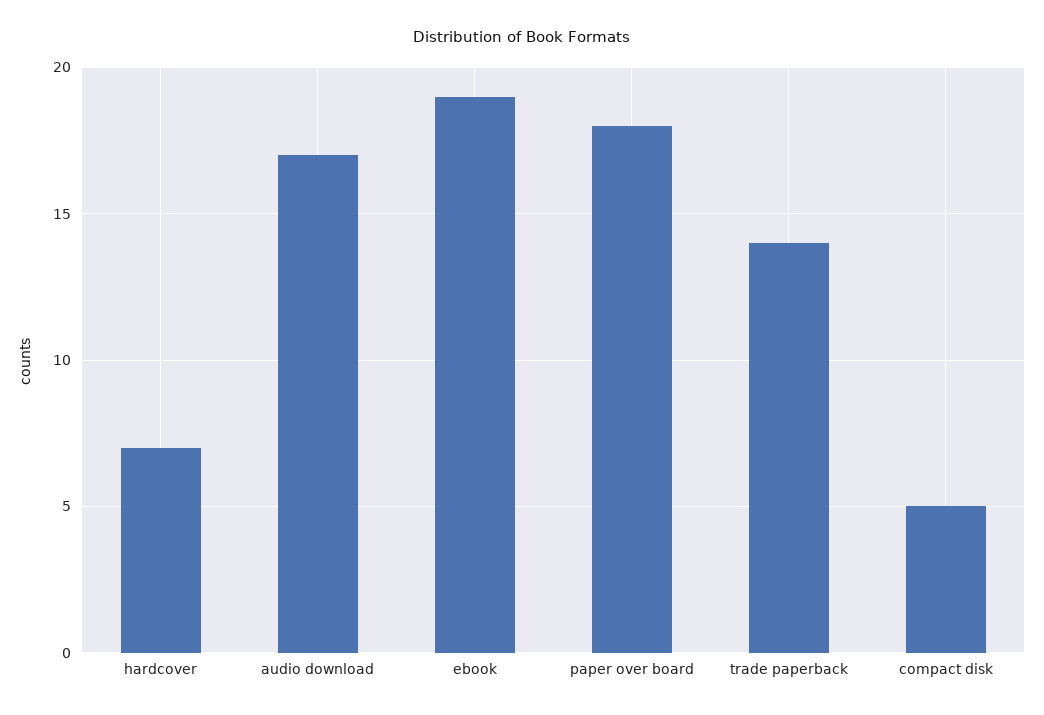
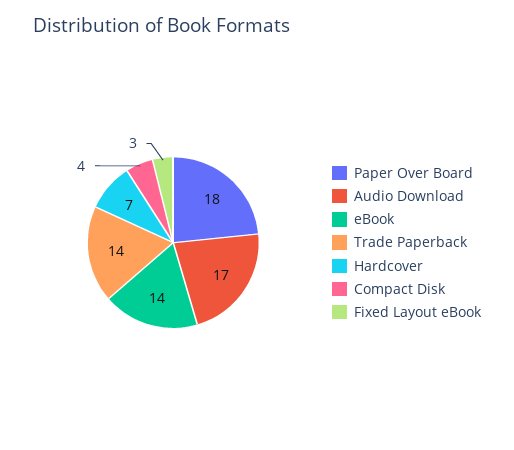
  {
    "hardcover": 7,
    "audio download": 17,
-   "ebook": 19,
+   "ebook": 14,
    "paper over board": 18,
    "trade paperback": 14,
-   "compact disk": 5
+   "compact disk": 4,
+   "Fixed Layout eBook": 3
  }

